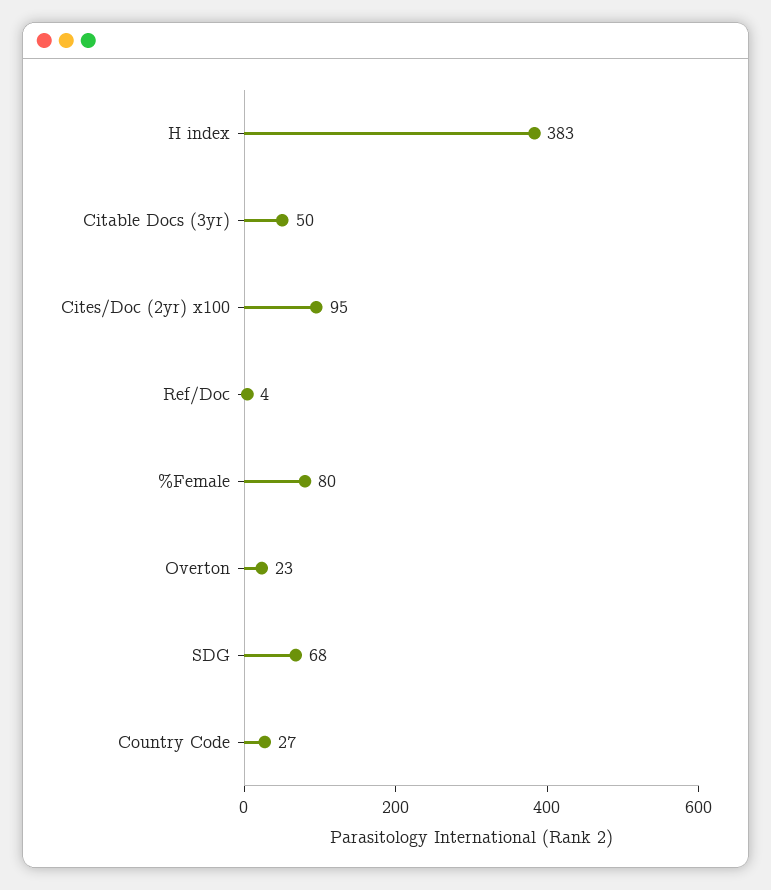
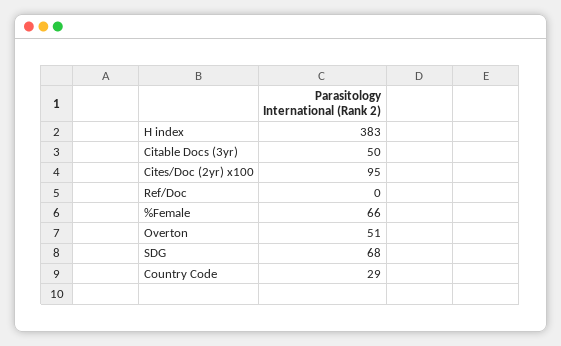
  {
    "H index": 383,
    "Citable Docs (3yr)": 50,
    "Cites/Doc (2yr) x100": 95,
-   "Ref/Doc": 4,
+   "Ref/Doc": 0,
-   "%Female": 80,
+   "%Female": 66,
-   "Overton": 23,
+   "Overton": 51,
    "SDG": 68,
-   "Country Code": 27
+   "Country Code": 29
  }

